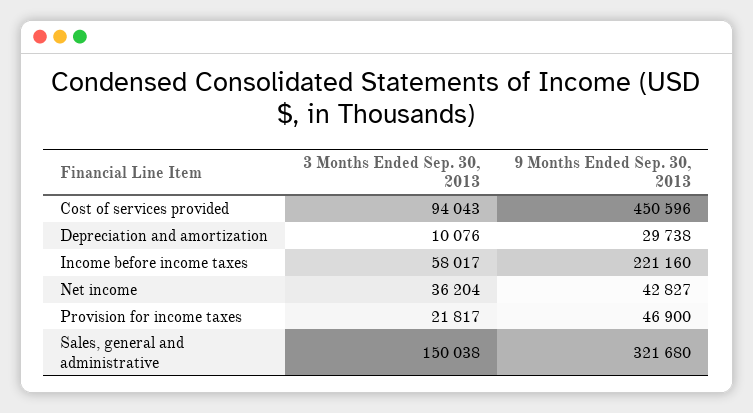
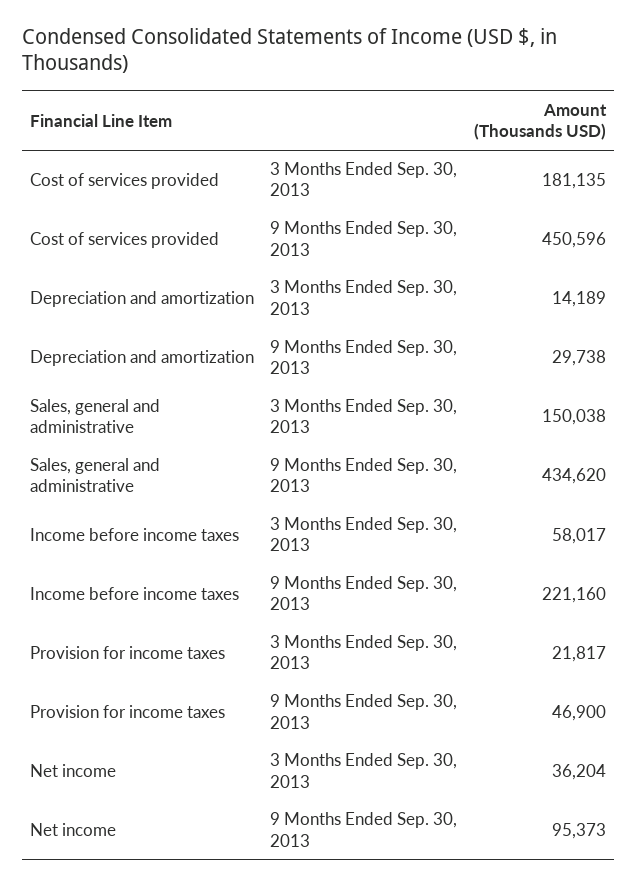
  {
    "3 Months Ended Sep. 30, 2013": {
-     "Cost of services provided": 94043,
+     "Cost of services provided": 181135,
-     "Depreciation and amortization": 10076,
+     "Depreciation and amortization": 14189,
      "Income before income taxes": 58017,
      "Net income": 36204,
      "Provision for income taxes": 21817,
      "Sales, general and administrative": 150038
    },
    "9 Months Ended Sep. 30, 2013": {
      "Cost of services provided": 450596,
      "Depreciation and amortization": 29738,
      "Income before income taxes": 221160,
-     "Net income": 42827,
+     "Net income": 95373,
      "Provision for income taxes": 46900,
-     "Sales, general and administrative": 321680
+     "Sales, general and administrative": 434620
    }
  }

